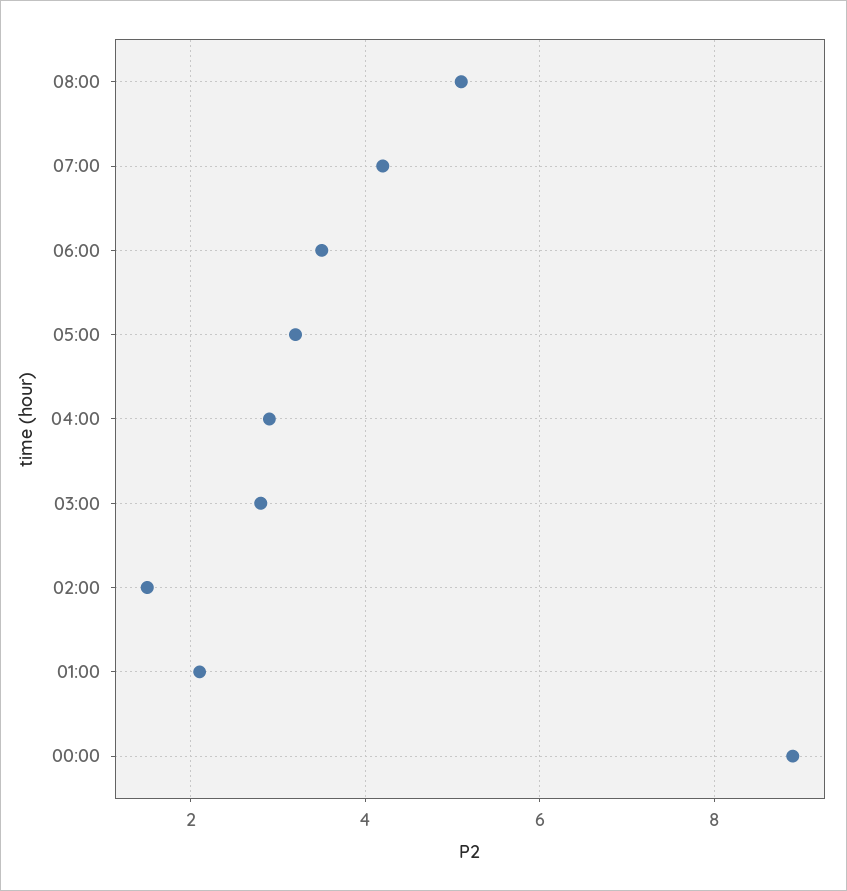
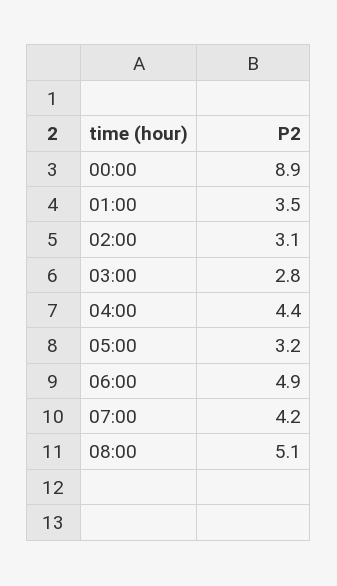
  {
    "08:00": 5.1,
    "07:00": 4.2,
-   "06:00": 3.5,
+   "06:00": 4.9,
    "05:00": 3.2,
-   "04:00": 3,
+   "04:00": 4.4,
    "03:00": 2.8,
-   "02:00": 1.5,
+   "02:00": 3.1,
-   "01:00": 2,
+   "01:00": 3.5,
    "00:00": 8.9
  }

